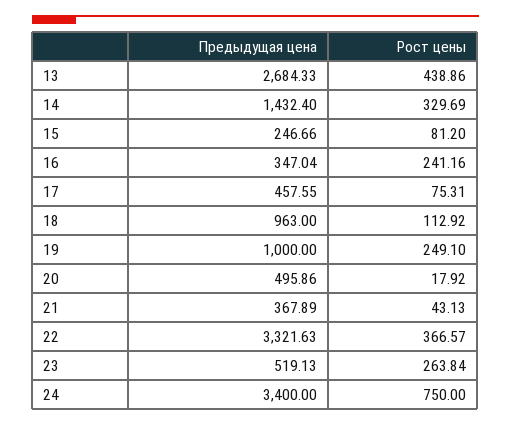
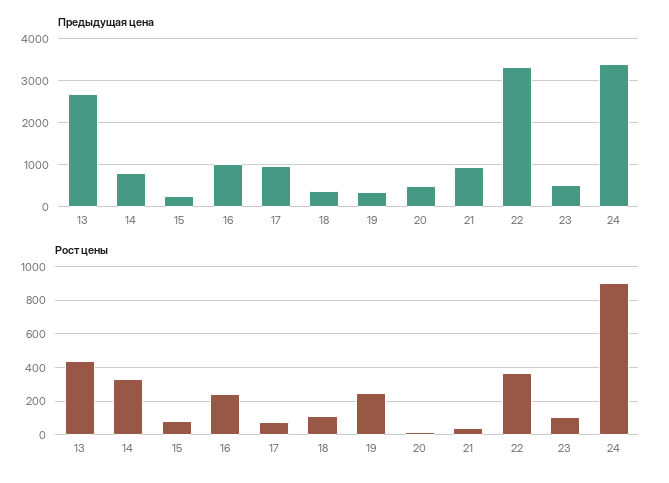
  {
    "Предыдущая цена": {
      "13": 2684.33,
-     "14": 1432.4,
+     "14": 800,
      "15": 246.66,
-     "16": 347.04,
+     "16": 1000,
-     "17": 457.55,
+     "17": 1000,
-     "18": 963,
+     "18": 400,
-     "19": 1000,
+     "19": 400,
      "20": 495.86,
-     "21": 367.89,
+     "21": 1000,
      "22": 3321.63,
      "23": 519.13,
      "24": 3400
    },
    "Рост цены": {
      "13": 438.86,
      "14": 329.69,
      "15": 81.2,
      "16": 241.16,
      "17": 75.31,
      "18": 112.92,
      "19": 249.1,
      "20": 17.92,
      "21": 43.13,
      "22": 366.57,
-     "23": 263.84,
+     "23": 100,
-     "24": 750
+     "24": 900
    }
  }

